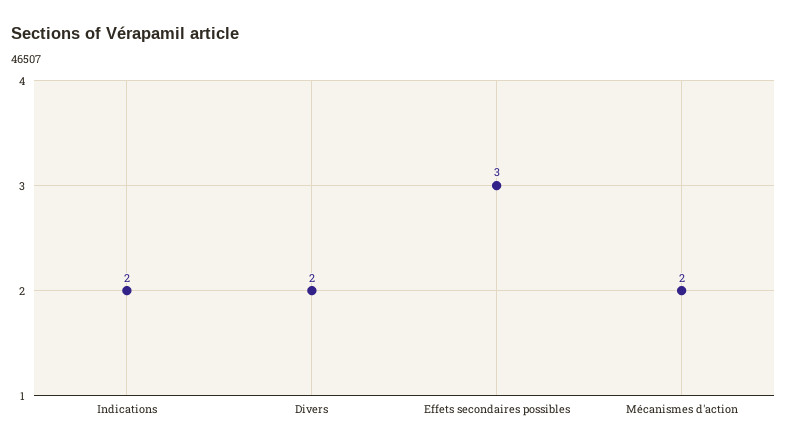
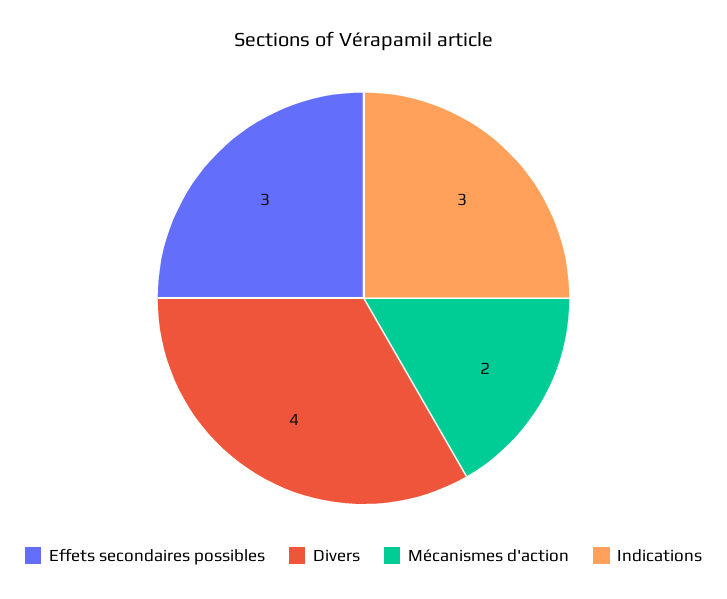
  {
-   "Indications": 2,
+   "Indications": 3,
-   "Divers": 2,
+   "Divers": 4,
    "Effets secondaires possibles": 3,
    "Mécanismes d'action": 2
  }

